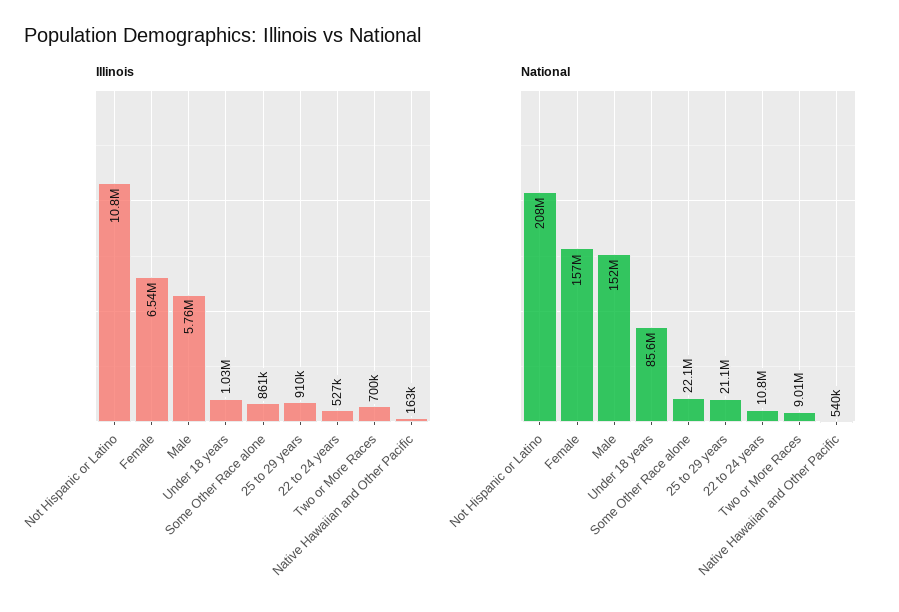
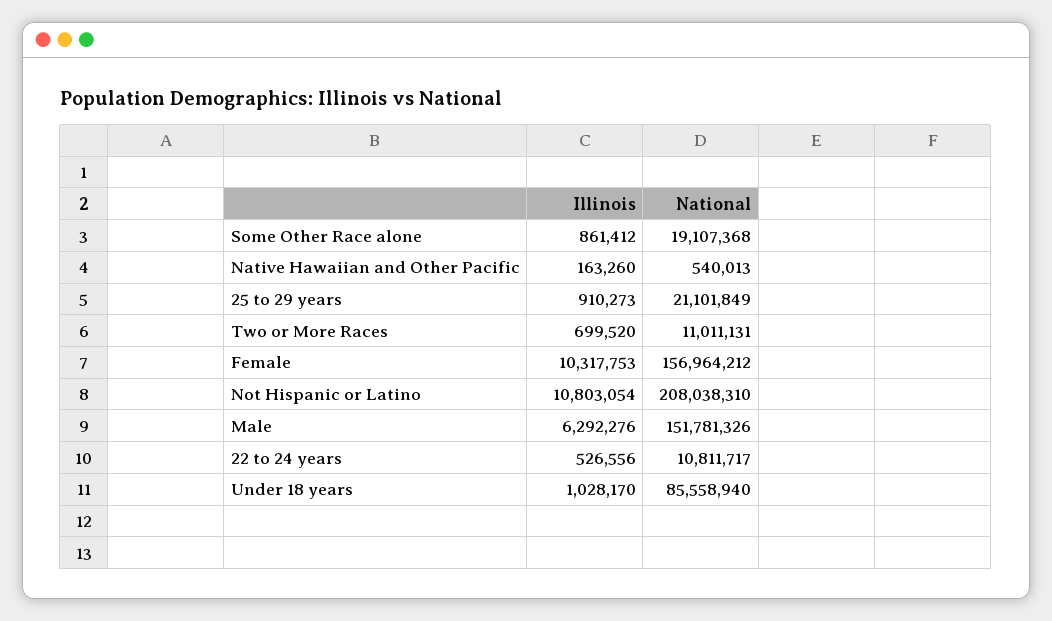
  {
    "Illinois": {
      "Not Hispanic or Latino": 10803054,
-     "Female": 6540000,
+     "Female": 10317753,
-     "Male": 5760000,
+     "Male": 6292276,
      "Under 18 years": 1028170,
      "Some Other Race alone": 861412,
      "25 to 29 years": 910273,
      "22 to 24 years": 526556,
      "Two or More Races": 699520,
      "Native Hawaiian and Other Pacific": 163260
    },
    "National": {
      "Not Hispanic or Latino": 208038310,
      "Female": 156964212,
      "Male": 151781326,
      "Under 18 years": 85558940,
-     "Some Other Race alone": 22100000,
+     "Some Other Race alone": 19107368,
      "25 to 29 years": 21101849,
      "22 to 24 years": 10811717,
-     "Two or More Races": 9010000,
+     "Two or More Races": 11011131,
      "Native Hawaiian and Other Pacific": 540013
    }
  }

